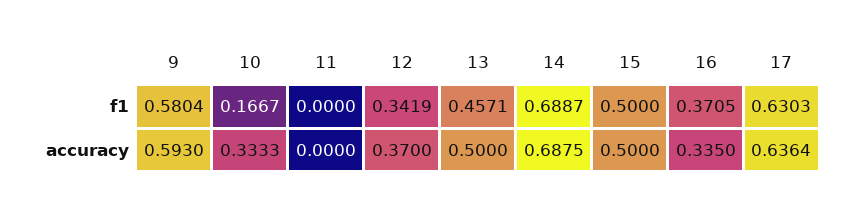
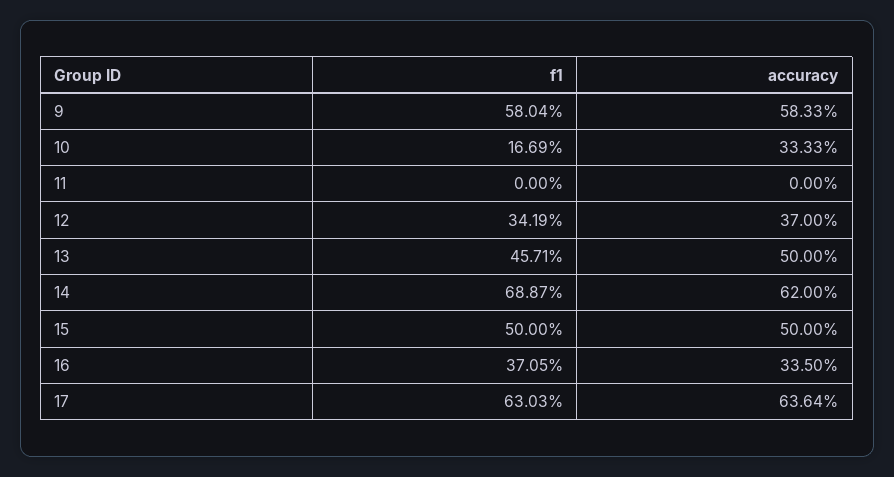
  {
    "9": {
      "f1": 0.5804,
-     "accuracy": 0.593
+     "accuracy": 0.5833
    },
    "10": {
-     "f1": 0.1667,
+     "f1": 0.1669,
      "accuracy": 0.3333
    },
    "11": {
      "f1": 0,
      "accuracy": 0
    },
    "12": {
      "f1": 0.3419,
      "accuracy": 0.37
    },
    "13": {
      "f1": 0.4571,
      "accuracy": 0.5
    },
    "14": {
      "f1": 0.6887,
-     "accuracy": 0.6875
+     "accuracy": 0.62
    },
    "15": {
      "f1": 0.5,
      "accuracy": 0.5
    },
    "16": {
      "f1": 0.3705,
      "accuracy": 0.335
    },
    "17": {
      "f1": 0.6303,
      "accuracy": 0.6364
    }
  }

